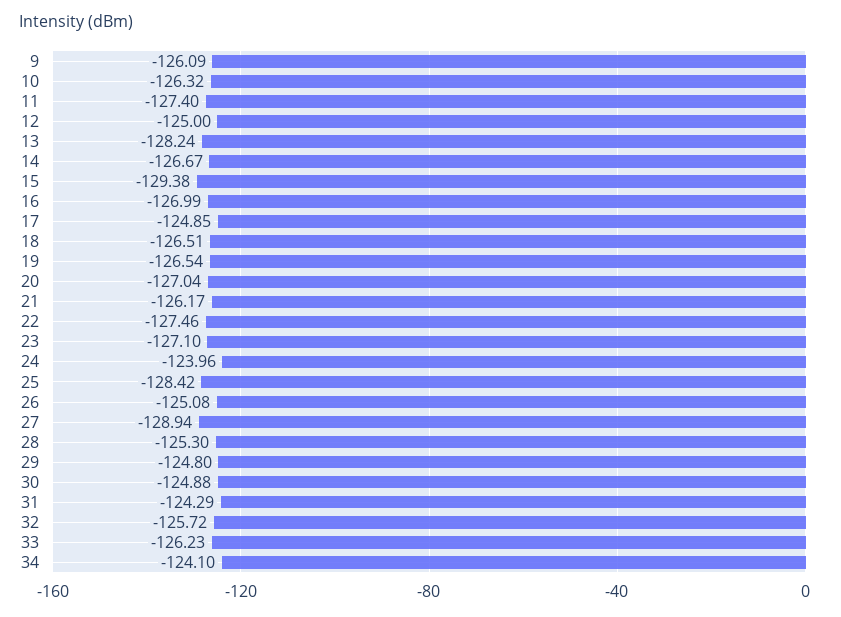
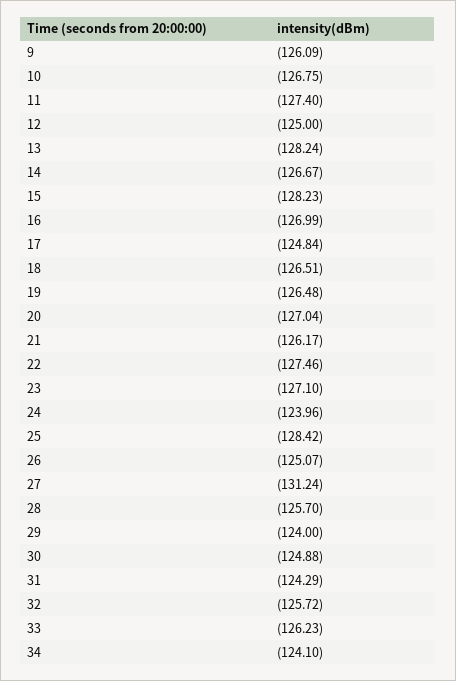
  {
    "9": -126.09,
-   "10": -126.32,
+   "10": -126.75,
    "11": -127.4,
    "12": -125,
    "13": -128.24,
    "14": -126.67,
-   "15": -129.38,
+   "15": -128.23,
    "16": -126.99,
-   "17": -124.85,
+   "17": -124.84,
    "18": -126.51,
-   "19": -126.54,
+   "19": -126.48,
    "20": -127.04,
    "21": -126.17,
    "22": -127.46,
    "23": -127.1,
    "24": -123.96,
    "25": -128.42,
-   "26": -125.08,
+   "26": -125.07,
-   "27": -128.94,
+   "27": -131.24,
-   "28": -125.3,
+   "28": -125.7,
-   "29": -124.8,
+   "29": -124,
    "30": -124.88,
    "31": -124.29,
    "32": -125.72,
    "33": -126.23,
    "34": -124.1
  }

